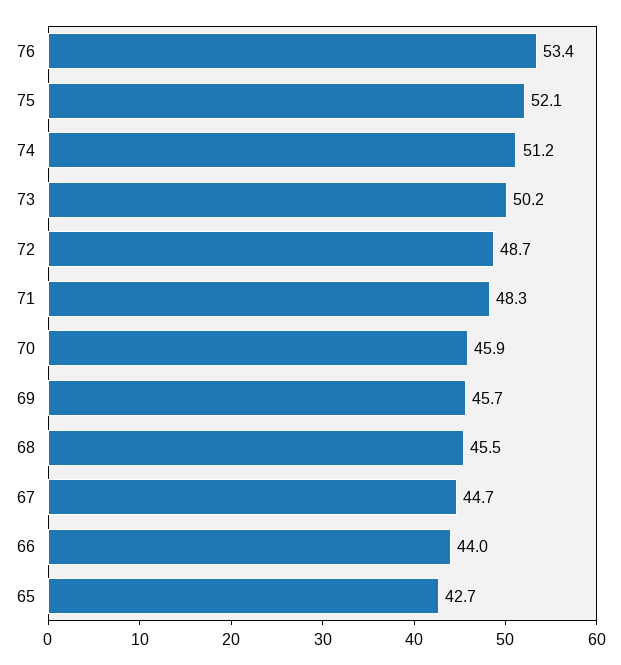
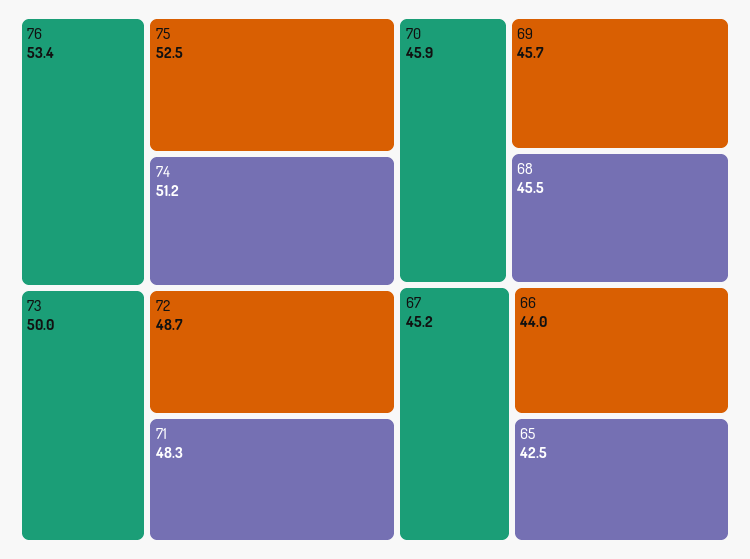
  {
    "76": 53.4,
-   "75": 52.1,
+   "75": 52.5,
    "74": 51.2,
-   "73": 50.2,
+   "73": 50,
    "72": 48.7,
    "71": 48.3,
    "70": 45.9,
    "69": 45.7,
    "68": 45.5,
-   "67": 44.7,
+   "67": 45.2,
    "66": 44,
-   "65": 42.7
+   "65": 42.5
  }

